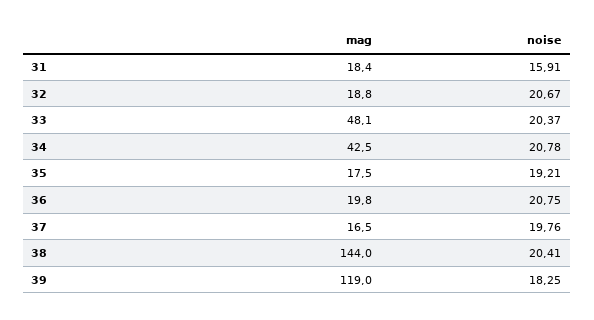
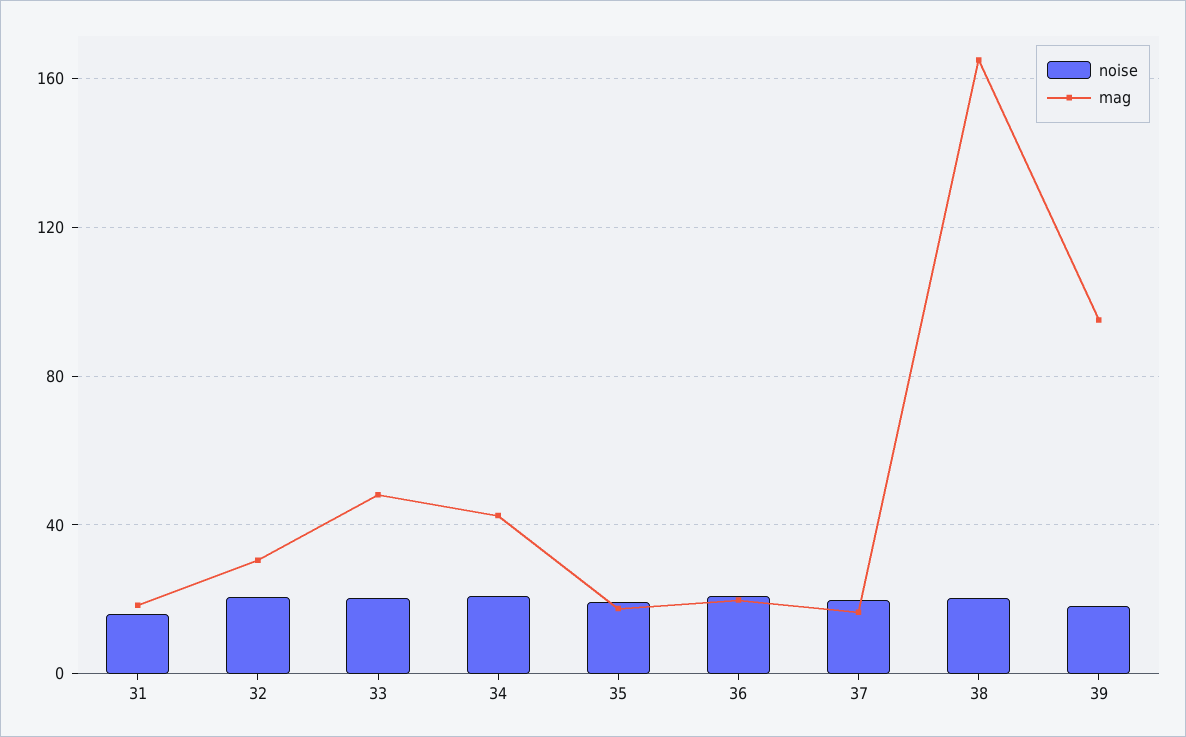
  {
    "mag": {
      "31": 18.4,
-     "32": 18.8,
+     "32": 30,
      "33": 48.1,
      "34": 42.5,
      "35": 17.5,
      "36": 19.8,
      "37": 16.5,
-     "38": 144,
+     "38": 165,
-     "39": 119
+     "39": 95
    },
    "noise": {
      "31": 15.91,
      "32": 20.67,
      "33": 20.37,
      "34": 20.78,
      "35": 19.21,
      "36": 20.75,
      "37": 19.76,
      "38": 20.41,
      "39": 18.25
    }
  }

